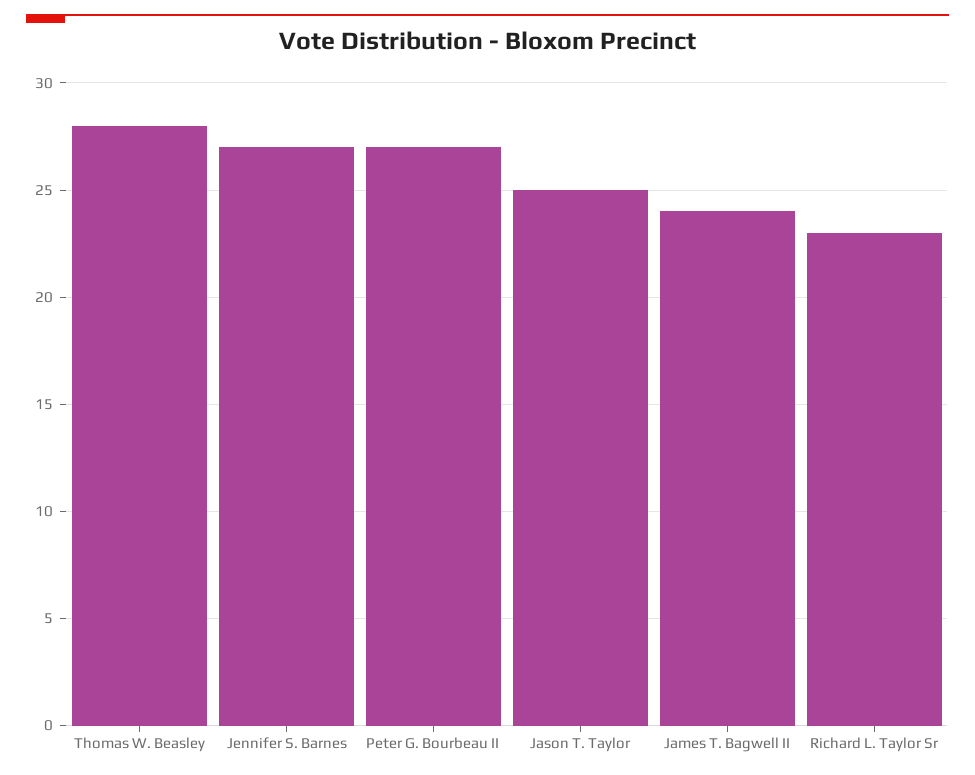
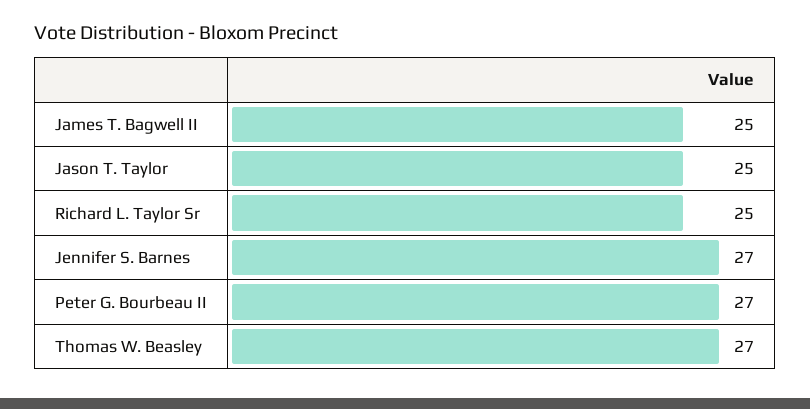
  {
-   "Thomas W. Beasley": 28,
+   "Thomas W. Beasley": 27,
    "Jennifer S. Barnes": 27,
    "Peter G. Bourbeau II": 27,
    "Jason T. Taylor": 25,
-   "James T. Bagwell II": 24,
+   "James T. Bagwell II": 25,
-   "Richard L. Taylor Sr": 23
+   "Richard L. Taylor Sr": 25
  }

